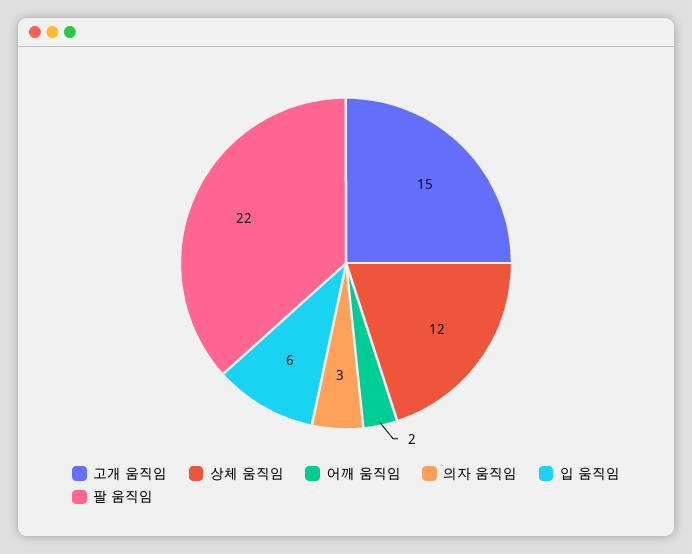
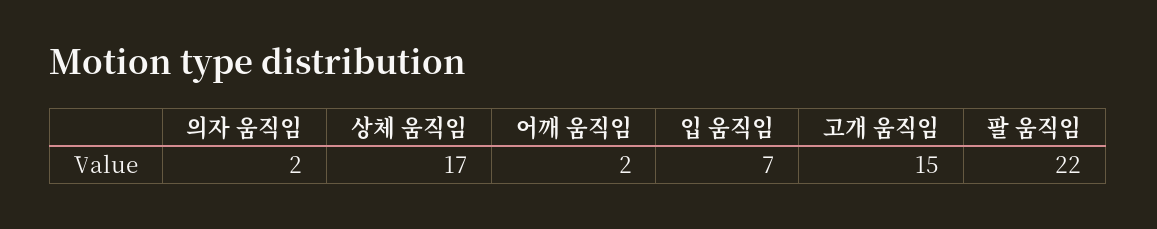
  {
    "고개 움직임": 15,
-   "상체 움직임": 12,
+   "상체 움직임": 17,
    "어깨 움직임": 2,
-   "의자 움직임": 3,
+   "의자 움직임": 2,
-   "입 움직임": 6,
+   "입 움직임": 7,
    "팔 움직임": 22
  }

